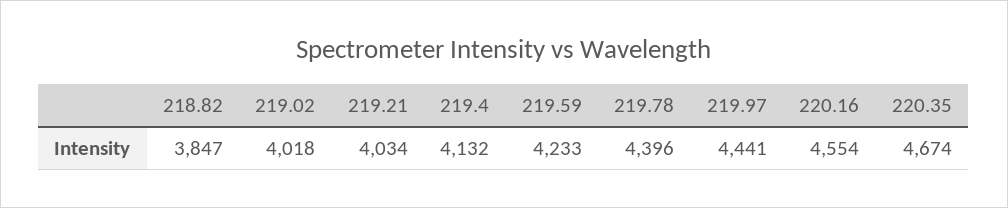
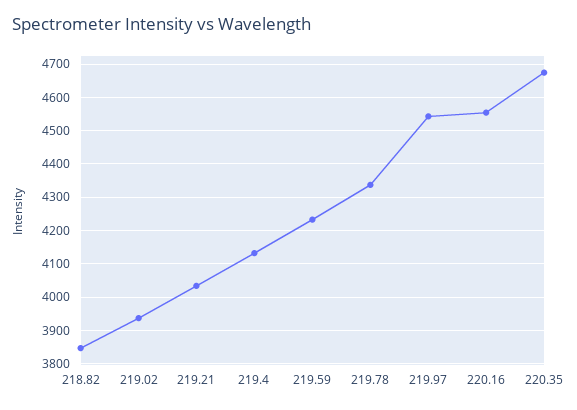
  {
    "218.82": 3847,
-   "219.02": 4018,
+   "219.02": 3940,
    "219.21": 4034,
    "219.4": 4132,
    "219.59": 4233,
-   "219.78": 4396,
+   "219.78": 4340,
-   "219.97": 4441,
+   "219.97": 4540,
    "220.16": 4554,
    "220.35": 4674
  }

